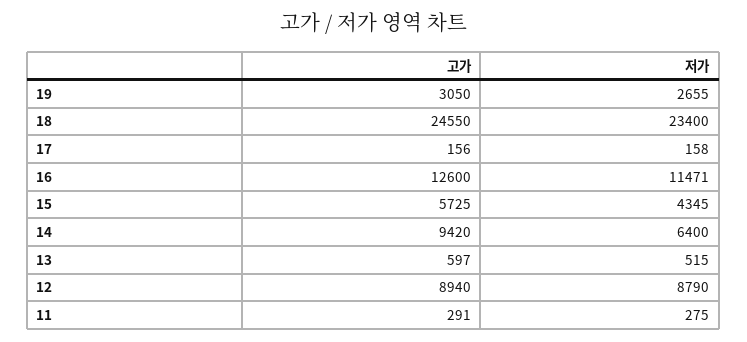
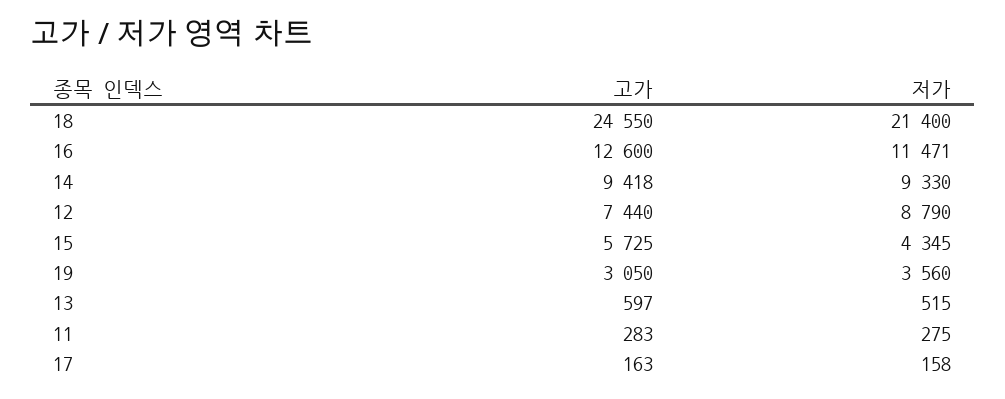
  {
    "고가": {
      "19": 3050,
      "18": 24550,
-     "17": 156,
+     "17": 163,
      "16": 12600,
      "15": 5725,
-     "14": 9420,
+     "14": 9418,
      "13": 597,
-     "12": 8940,
+     "12": 7440,
-     "11": 291
+     "11": 283
    },
    "저가": {
-     "19": 2655,
+     "19": 3560,
-     "18": 23400,
+     "18": 21400,
      "17": 158,
      "16": 11471,
      "15": 4345,
-     "14": 6400,
+     "14": 9330,
      "13": 515,
      "12": 8790,
      "11": 275
    }
  }

